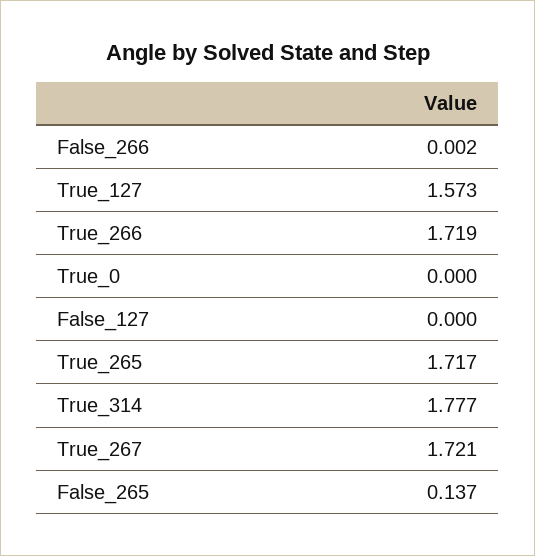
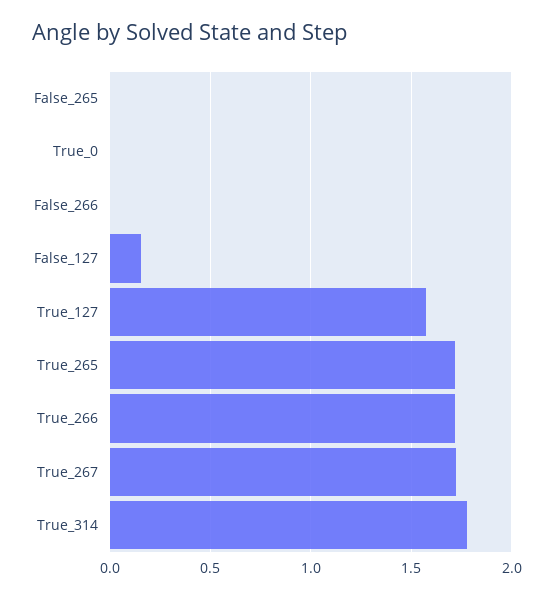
  {
    "False_266": 0.002,
    "True_127": 1.573,
    "True_266": 1.719,
    "True_0": 0,
-   "False_127": 0,
+   "False_127": 0.15,
    "True_265": 1.717,
    "True_314": 1.777,
    "True_267": 1.721,
-   "False_265": 0.137
+   "False_265": 0
  }

